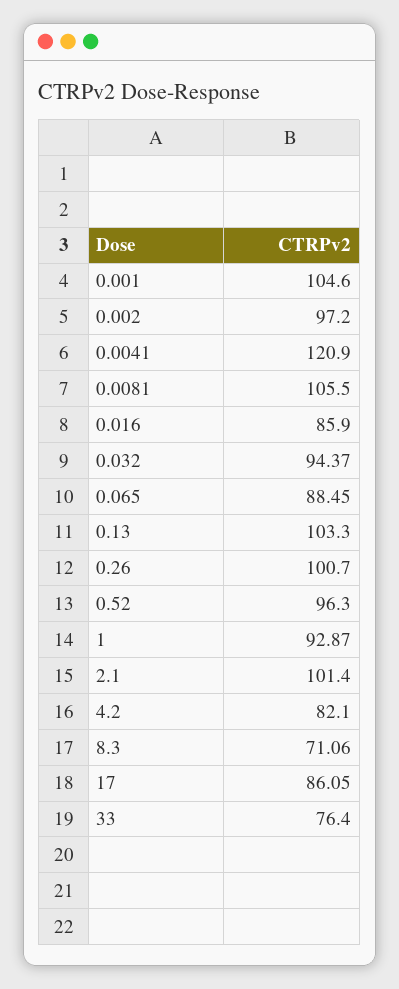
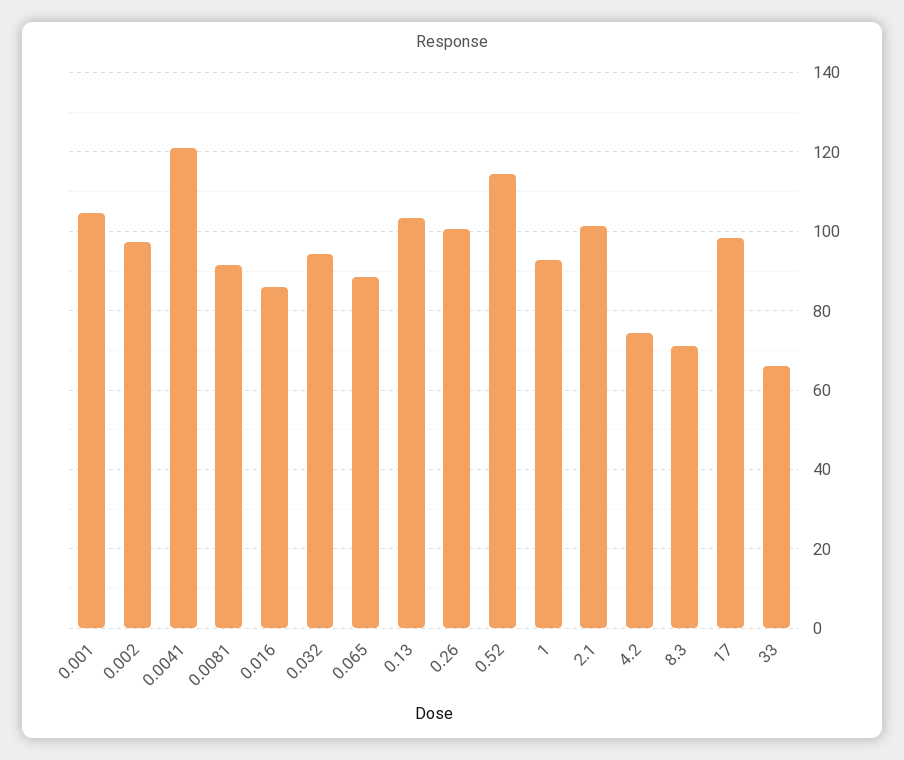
  {
    "0.001": 104.6,
    "0.002": 97.2,
    "0.0041": 120.9,
-   "0.0081": 105.5,
+   "0.0081": 92,
    "0.016": 85.9,
    "0.032": 94.37,
    "0.065": 88.45,
    "0.13": 103.3,
    "0.26": 100.7,
-   "0.52": 96.3,
+   "0.52": 114,
    "1": 92.87,
    "2.1": 101.4,
-   "4.2": 82.1,
+   "4.2": 74,
    "8.3": 71.06,
-   "17": 86.05,
+   "17": 98,
-   "33": 76.4
+   "33": 66
  }

